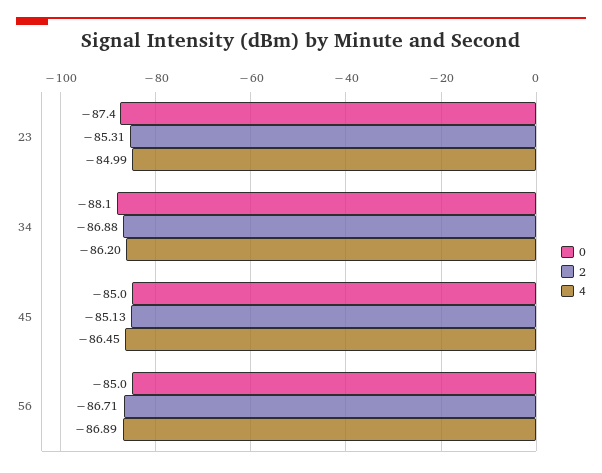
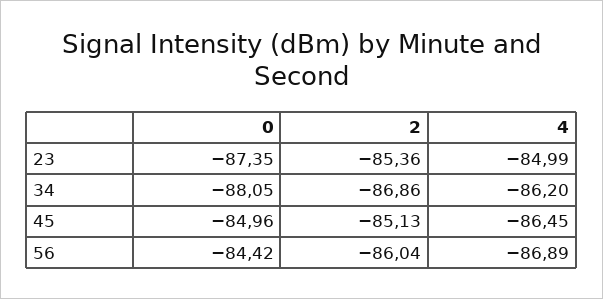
  {
    "0": {
      "23": -87.35,
      "34": -88.05,
      "45": -84.96,
-     "56": -85
+     "56": -84.42
    },
    "2": {
-     "23": -85.31,
+     "23": -85.36,
-     "34": -86.88,
+     "34": -86.86,
      "45": -85.13,
-     "56": -86.71
+     "56": -86.04
    },
    "4": {
      "23": -84.99,
      "34": -86.2,
      "45": -86.45,
      "56": -86.89
    }
  }

